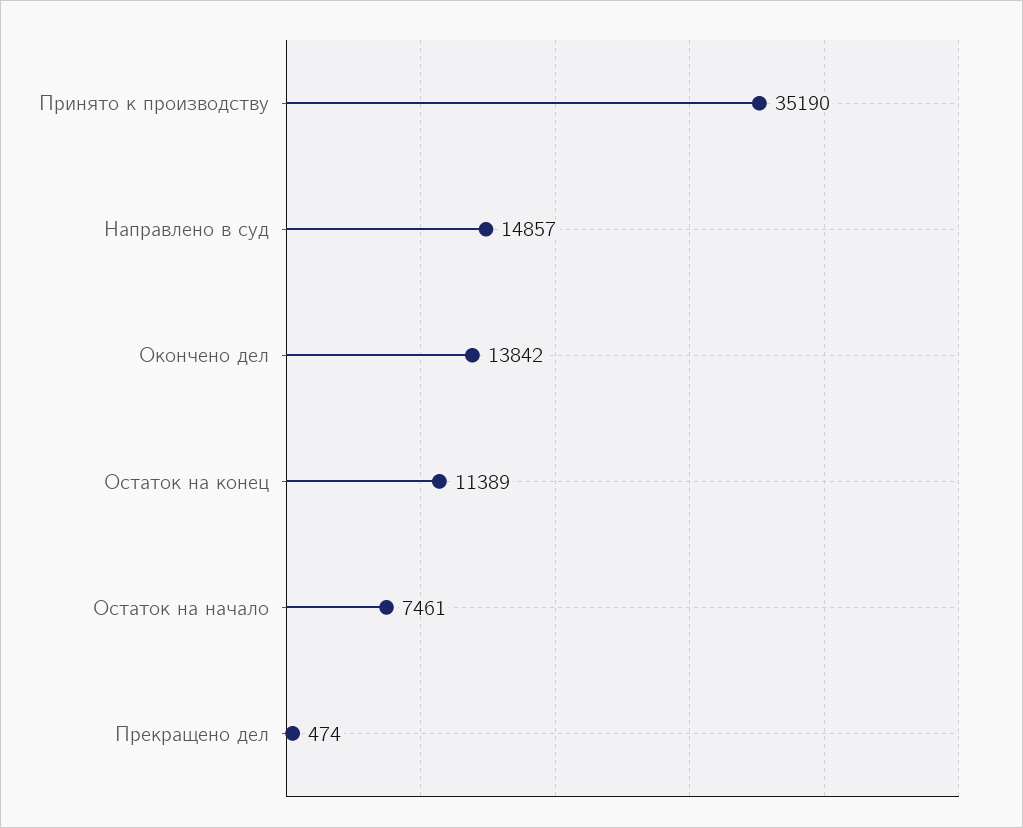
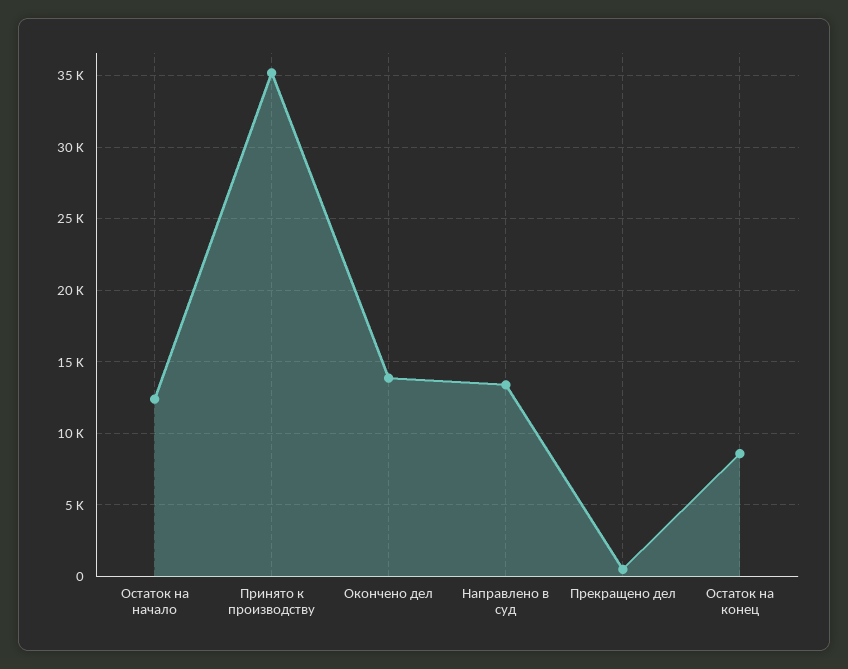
  {
    "Принято к производству": 35190,
-   "Направлено в суд": 14857,
+   "Направлено в суд": 13500,
    "Окончено дел": 13842,
-   "Остаток на конец": 11389,
+   "Остаток на конец": 8500,
-   "Остаток на начало": 7461,
+   "Остаток на начало": 12500,
    "Прекращено дел": 474
  }

